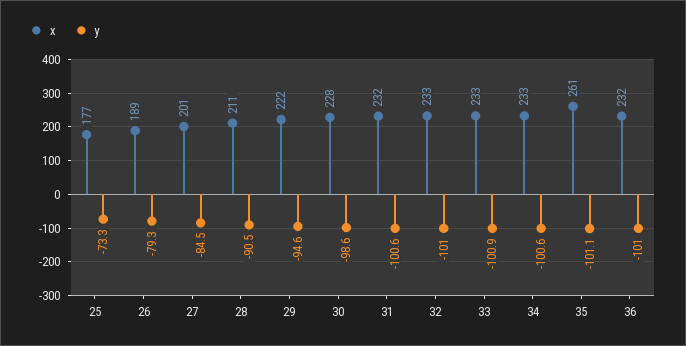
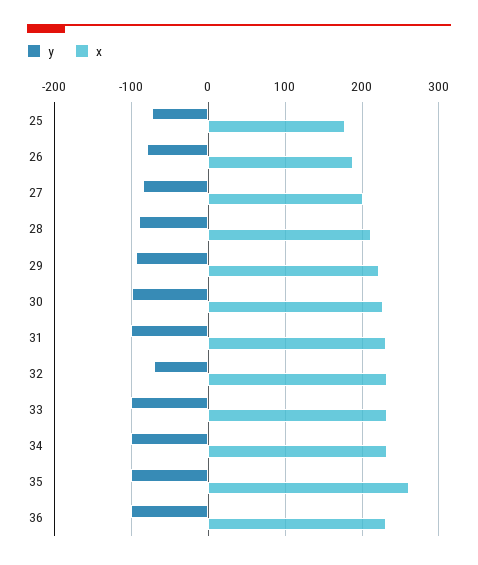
  {
    "x": {
      "25": 177,
      "26": 189,
      "27": 201,
      "28": 211,
      "29": 222,
      "30": 228,
      "31": 232,
      "32": 233,
      "33": 233,
      "34": 233,
      "35": 261,
      "36": 232
    },
    "y": {
      "25": -73.3,
      "26": -79.3,
      "27": -84.5,
      "28": -90.5,
      "29": -94.6,
      "30": -98.6,
      "31": -100.6,
-     "32": -101,
+     "32": -70,
      "33": -100.9,
      "34": -100.6,
      "35": -101.1,
      "36": -101
    }
  }

